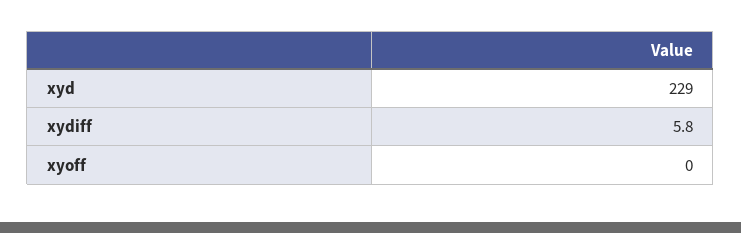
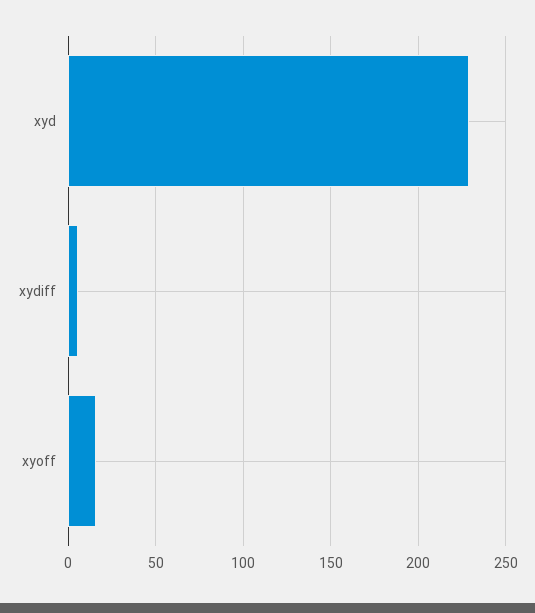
  {
    "xyd": 229,
    "xydiff": 5.8,
-   "xyoff": 0
+   "xyoff": 15
  }

